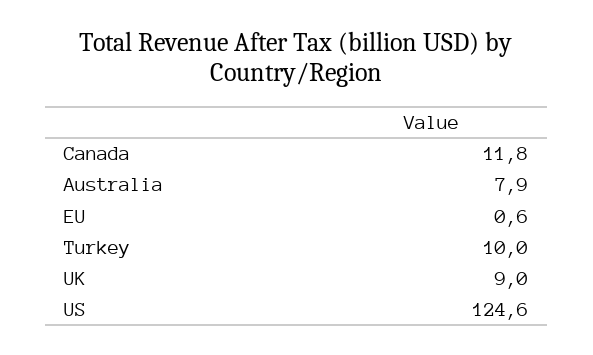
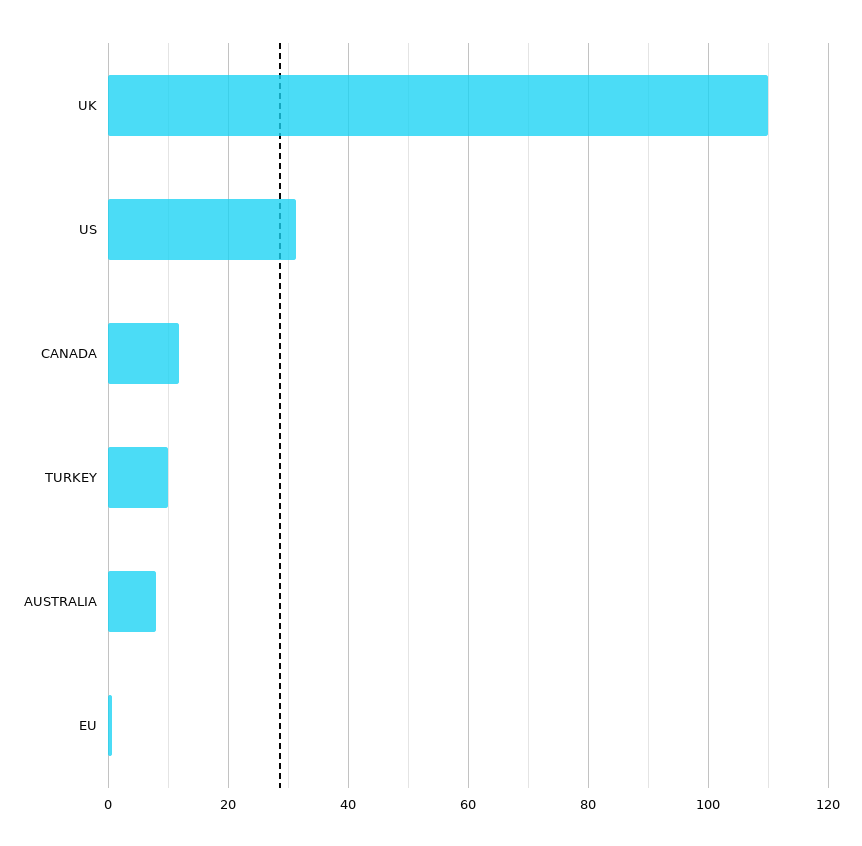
  {
    "Canada": 11.8,
    "Australia": 7.9,
    "EU": 0.6,
    "Turkey": 10,
-   "UK": 9,
+   "UK": 110,
-   "US": 124.6
+   "US": 32
  }

